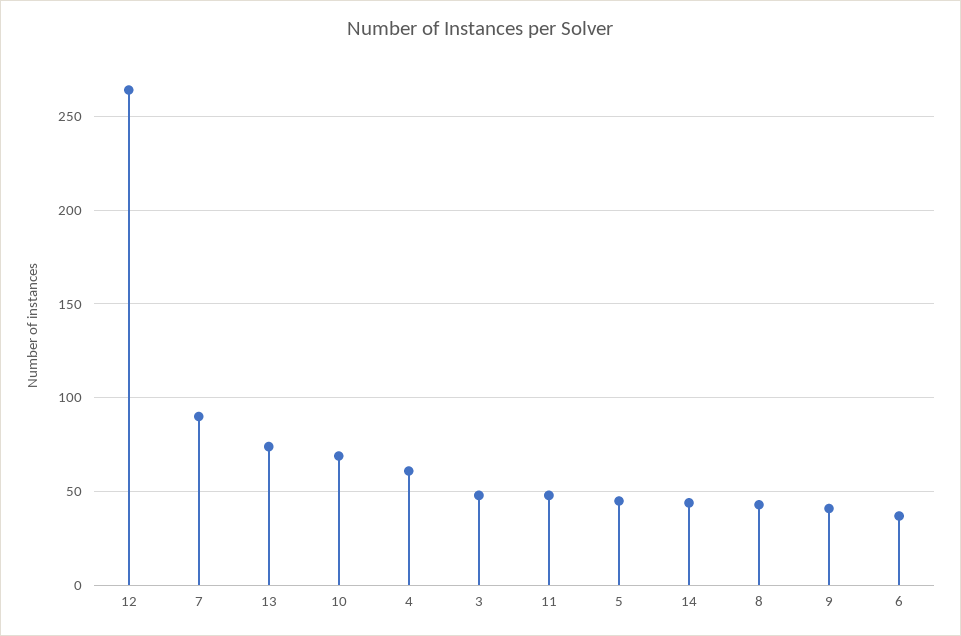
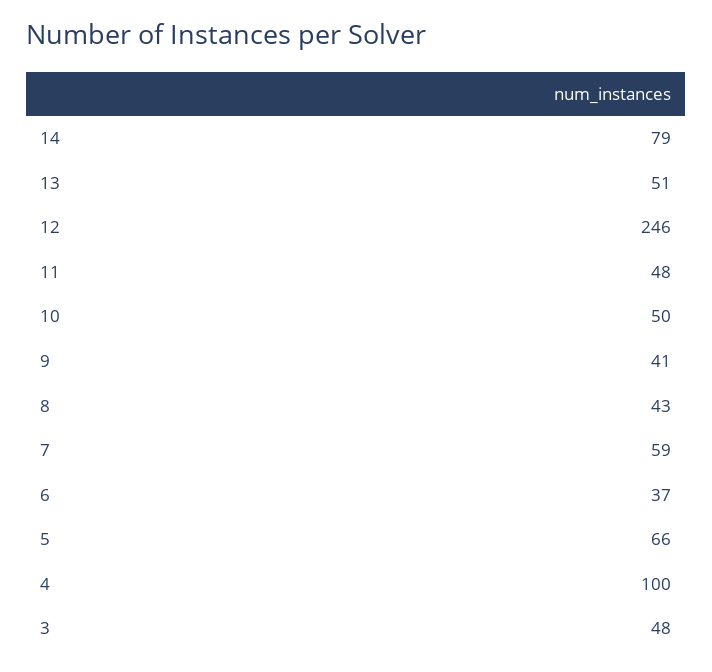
  {
-   "12": 265,
+   "12": 246,
-   "7": 90,
+   "7": 59,
-   "13": 75,
+   "13": 51,
-   "10": 70,
+   "10": 50,
-   "4": 60,
+   "4": 100,
    "3": 48,
    "11": 48,
-   "5": 45,
+   "5": 66,
-   "14": 45,
+   "14": 79,
    "8": 43,
    "9": 41,
    "6": 37
  }

